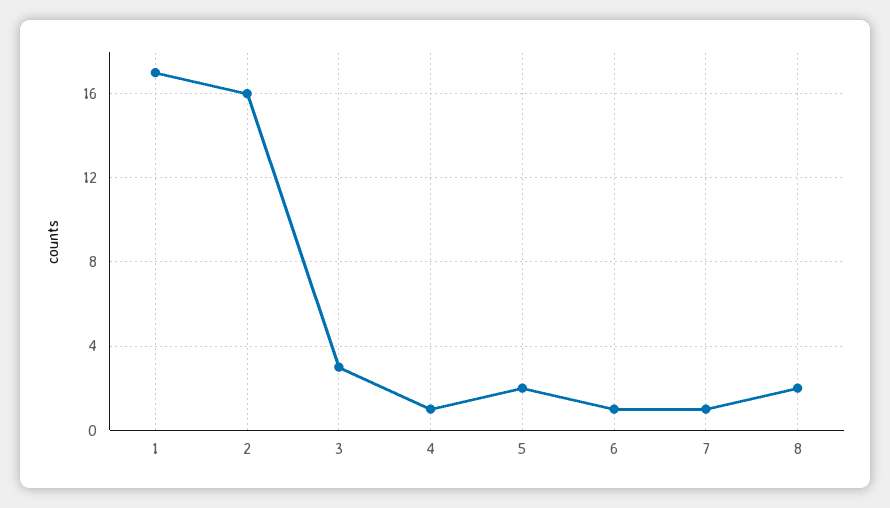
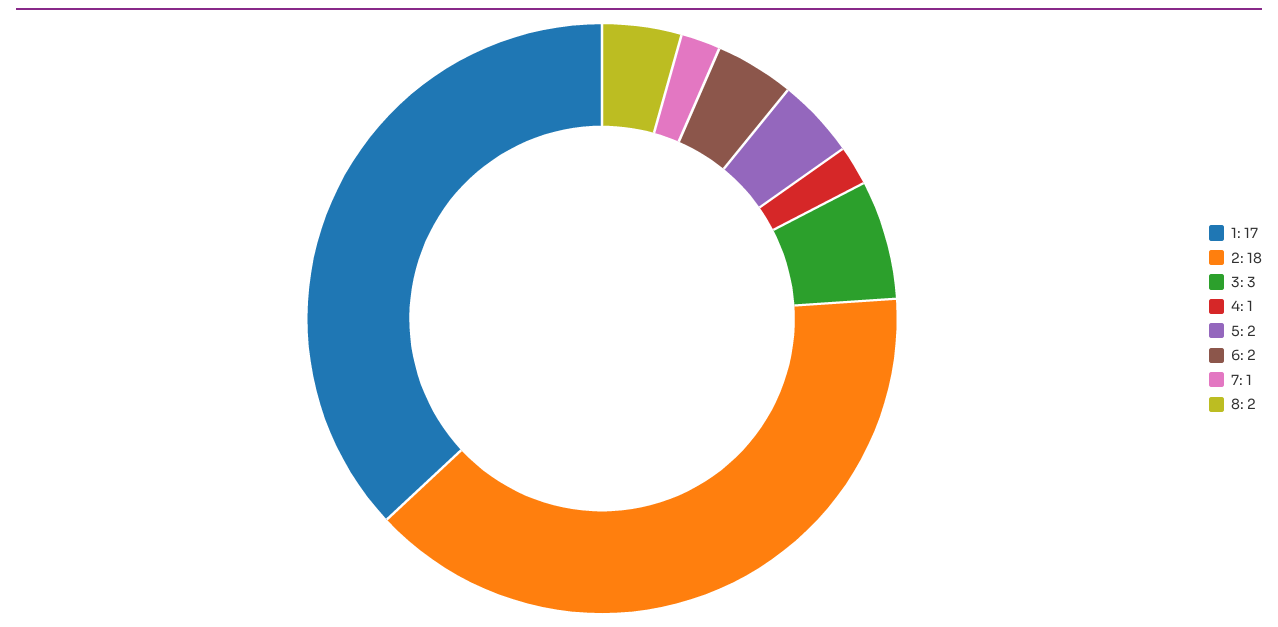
  {
    "1": 17,
-   "2": 16,
+   "2": 18,
    "3": 3,
    "4": 1,
    "5": 2,
-   "6": 1,
+   "6": 2,
    "7": 1,
    "8": 2
  }

